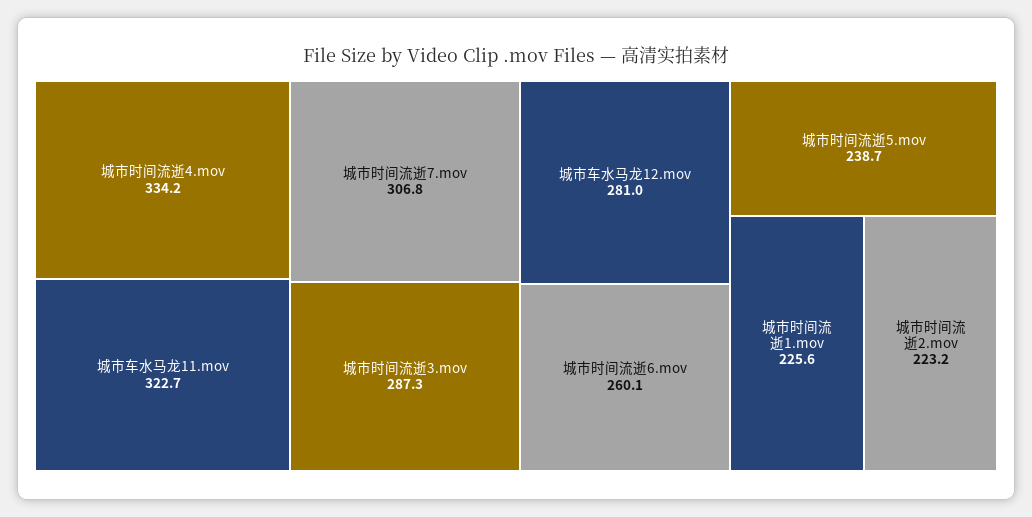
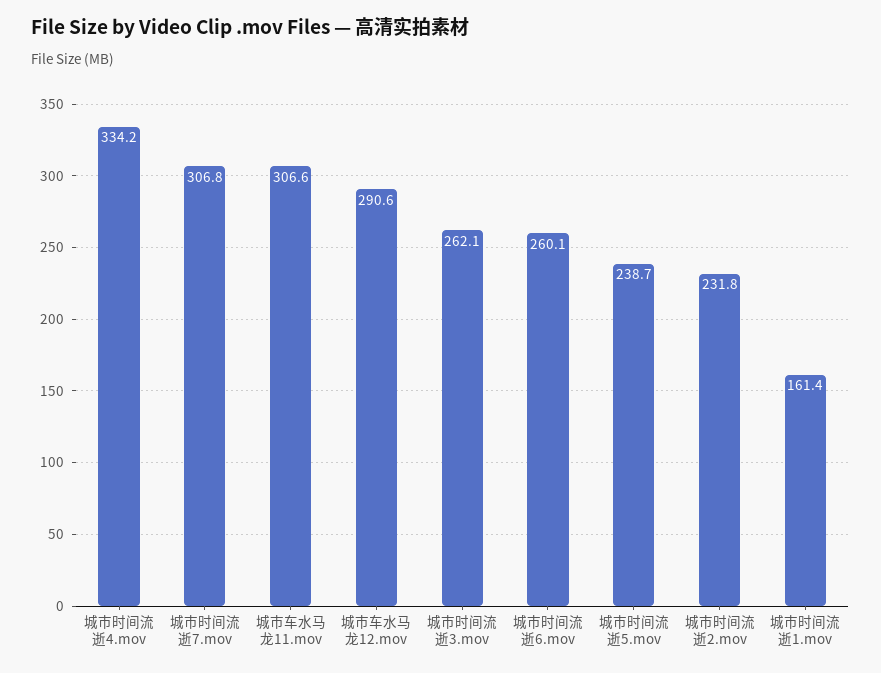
  {
    "城市时间流逝4.mov": 334.2,
-   "城市车水马龙11.mov": 322.7,
+   "城市车水马龙11.mov": 306.6,
    "城市时间流逝7.mov": 306.8,
-   "城市时间流逝3.mov": 287.3,
+   "城市时间流逝3.mov": 262.1,
-   "城市车水马龙12.mov": 281,
+   "城市车水马龙12.mov": 290.6,
    "城市时间流逝6.mov": 260.1,
    "城市时间流逝5.mov": 238.7,
-   "城市时间流逝1.mov": 225.6,
+   "城市时间流逝1.mov": 161.4,
-   "城市时间流逝2.mov": 223.2
+   "城市时间流逝2.mov": 231.8
  }

